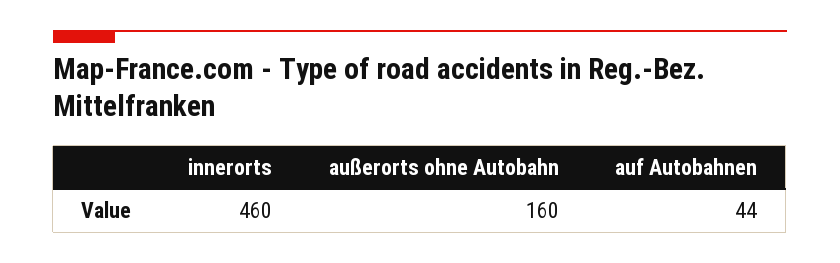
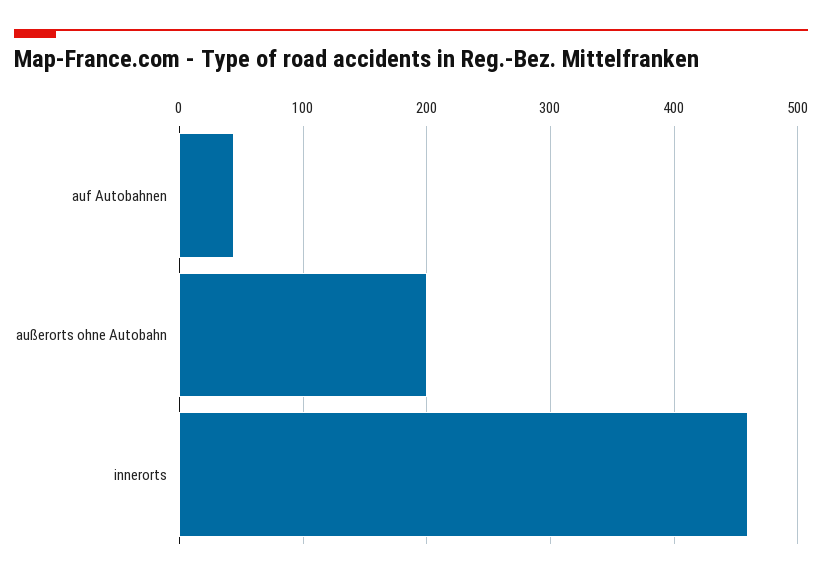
  {
    "innerorts": 460,
-   "außerorts ohne Autobahn": 160,
+   "außerorts ohne Autobahn": 200,
    "auf Autobahnen": 44
  }

